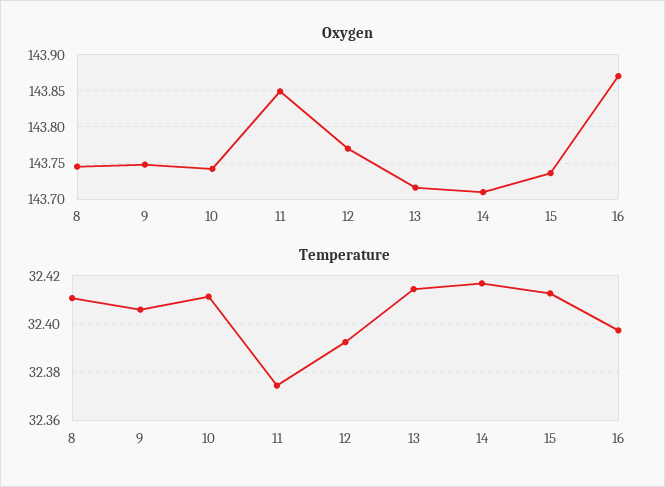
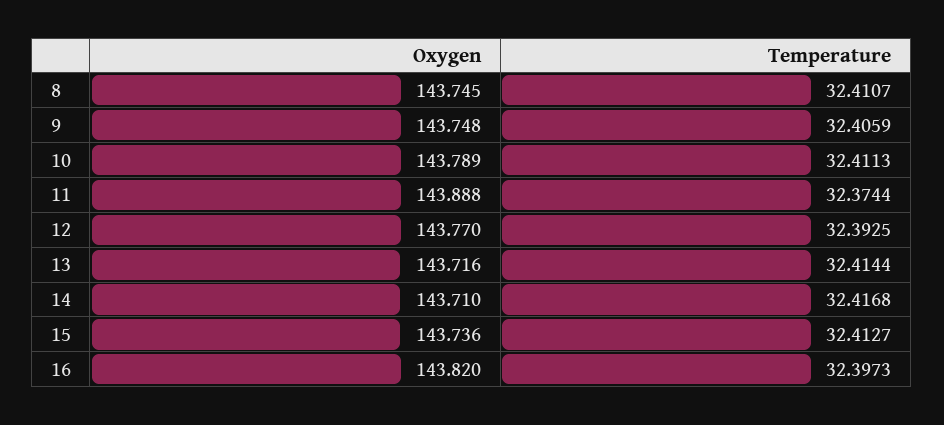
  {
    "Oxygen": {
      "8": 143.745,
      "9": 143.748,
-     "10": 143.74,
+     "10": 143.789,
-     "11": 143.85,
+     "11": 143.888,
      "12": 143.77,
      "13": 143.716,
      "14": 143.71,
      "15": 143.736,
-     "16": 143.87
+     "16": 143.82
    },
    "Temperature": {
      "8": 32.4107,
      "9": 32.4059,
      "10": 32.4113,
      "11": 32.3744,
      "12": 32.3925,
      "13": 32.4144,
      "14": 32.4168,
      "15": 32.4127,
      "16": 32.3973
    }
  }

